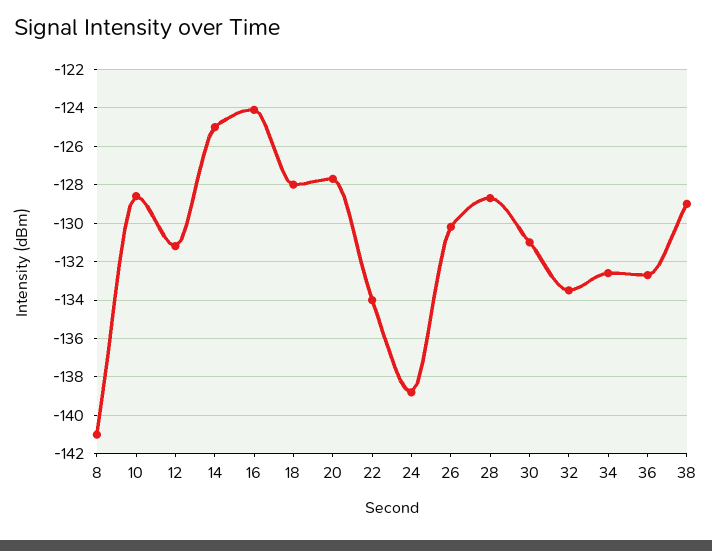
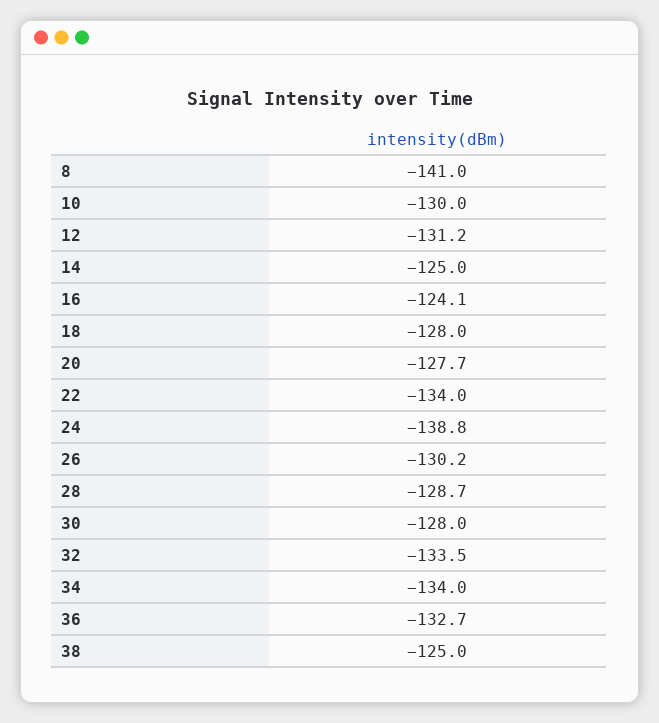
  {
    "8": -141,
-   "10": -128.5,
+   "10": -130,
    "12": -131.2,
    "14": -125,
    "16": -124.1,
    "18": -128,
    "20": -127.7,
    "22": -134,
    "24": -138.8,
    "26": -130.2,
    "28": -128.7,
-   "30": -131,
+   "30": -128,
    "32": -133.5,
-   "34": -132.5,
+   "34": -134,
    "36": -132.7,
-   "38": -129
+   "38": -125
  }

